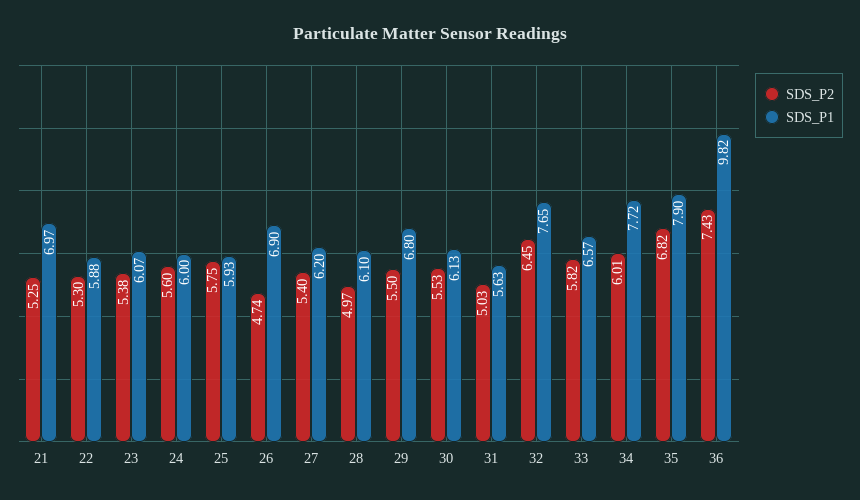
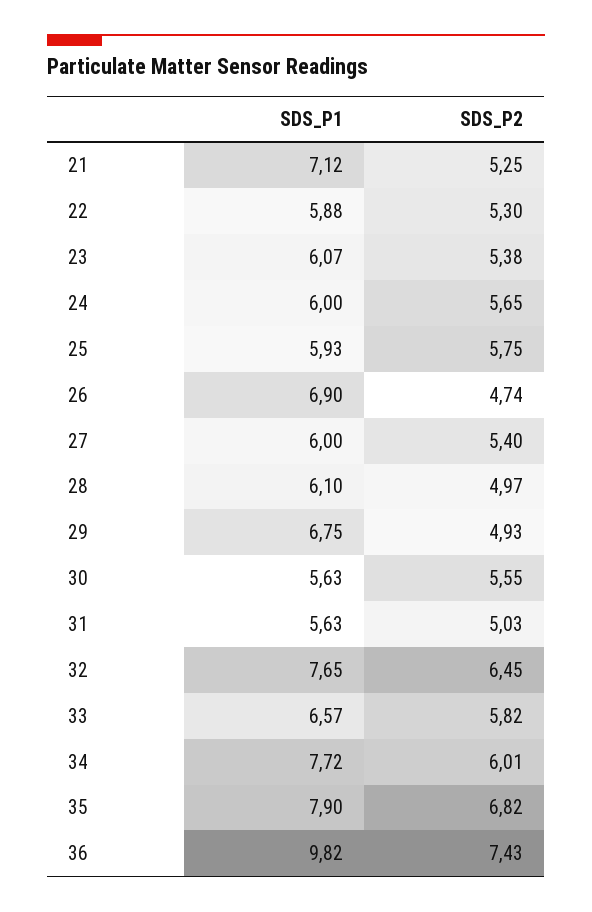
  {
    "SDS_P2": {
      "21": 5.25,
      "22": 5.3,
      "23": 5.38,
-     "24": 5.6,
+     "24": 5.65,
      "25": 5.75,
      "26": 4.74,
      "27": 5.4,
      "28": 4.97,
-     "29": 5.5,
+     "29": 4.93,
-     "30": 5.53,
+     "30": 5.55,
      "31": 5.03,
      "32": 6.45,
      "33": 5.82,
      "34": 6.01,
      "35": 6.82,
      "36": 7.43
    },
    "SDS_P1": {
-     "21": 6.97,
+     "21": 7.12,
      "22": 5.88,
      "23": 6.07,
      "24": 6,
      "25": 5.93,
      "26": 6.9,
-     "27": 6.2,
+     "27": 6,
      "28": 6.1,
-     "29": 6.8,
+     "29": 6.75,
-     "30": 6.13,
+     "30": 5.63,
      "31": 5.63,
      "32": 7.65,
      "33": 6.57,
      "34": 7.72,
      "35": 7.9,
      "36": 9.82
    }
  }

